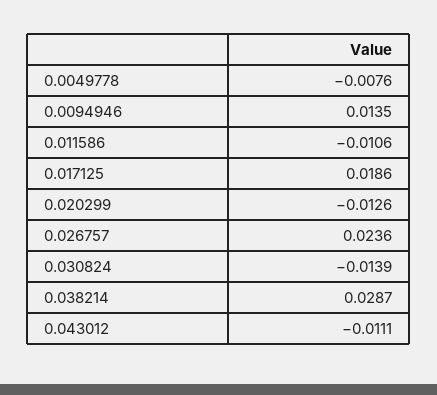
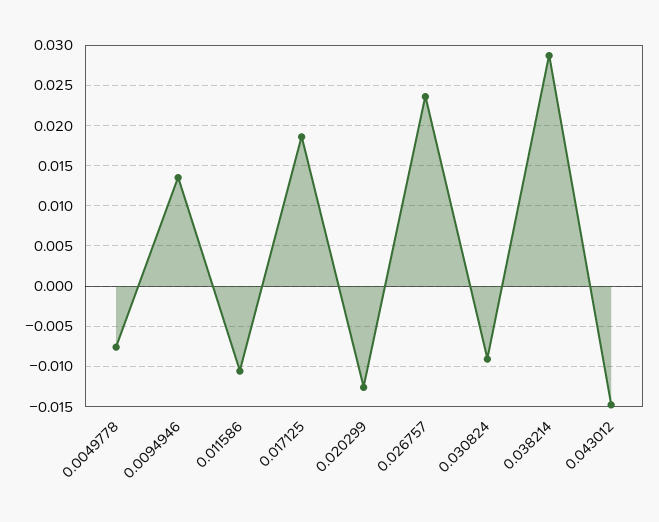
  {
    "0.0049778": -0.0076,
    "0.0094946": 0.0135,
    "0.011586": -0.0106,
    "0.017125": 0.0186,
    "0.020299": -0.0126,
    "0.026757": 0.0236,
-   "0.030824": -0.0139,
+   "0.030824": -0.009,
    "0.038214": 0.0287,
-   "0.043012": -0.0111
+   "0.043012": -0.015
  }

